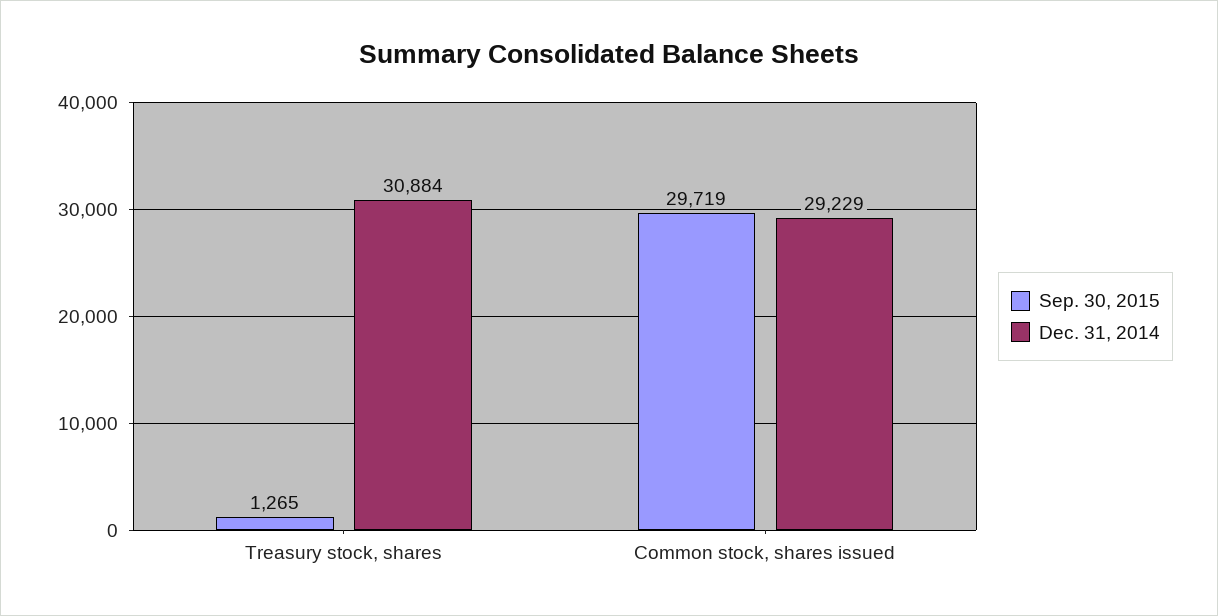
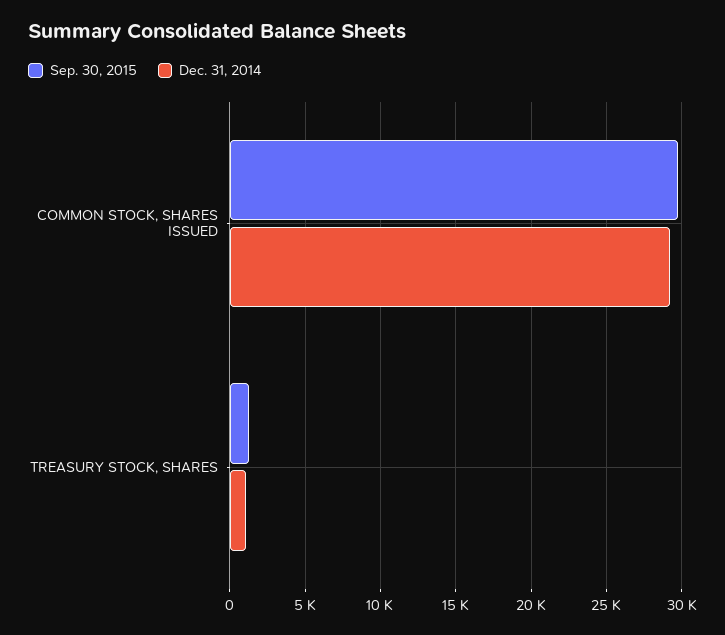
  {
    "Sep. 30, 2015": {
      "Treasury stock, shares": 1265,
      "Common stock, shares issued": 29719
    },
    "Dec. 31, 2014": {
-     "Treasury stock, shares": 30884,
+     "Treasury stock, shares": 1000,
      "Common stock, shares issued": 29229
    }
  }

